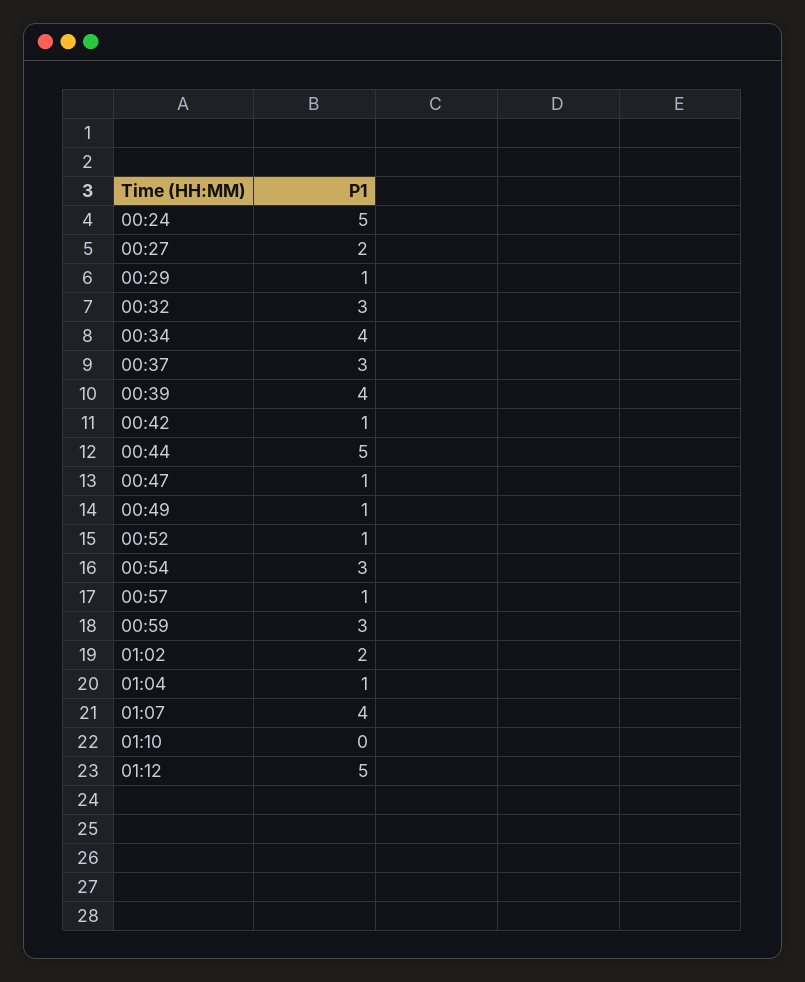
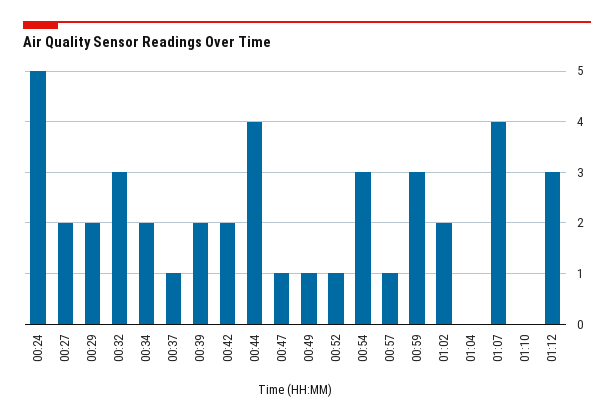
  {
    "00:24": 5,
    "00:27": 2,
-   "00:29": 1,
+   "00:29": 2,
    "00:32": 3,
-   "00:34": 4,
+   "00:34": 2,
-   "00:37": 3,
+   "00:37": 1,
-   "00:39": 4,
+   "00:39": 2,
-   "00:42": 1,
+   "00:42": 2,
-   "00:44": 5,
+   "00:44": 4,
    "00:47": 1,
    "00:49": 1,
    "00:52": 1,
    "00:54": 3,
    "00:57": 1,
    "00:59": 3,
    "01:02": 2,
-   "01:04": 1,
+   "01:04": 0,
    "01:07": 4,
    "01:10": 0,
-   "01:12": 5
+   "01:12": 3
  }

